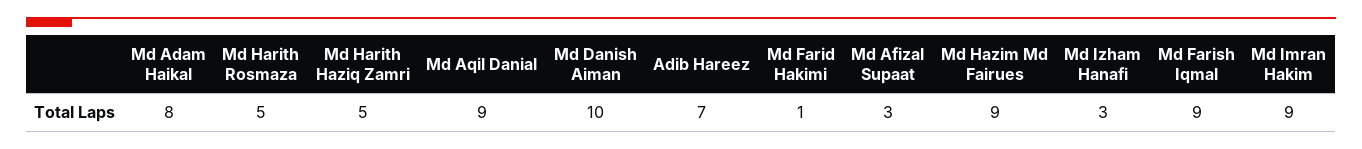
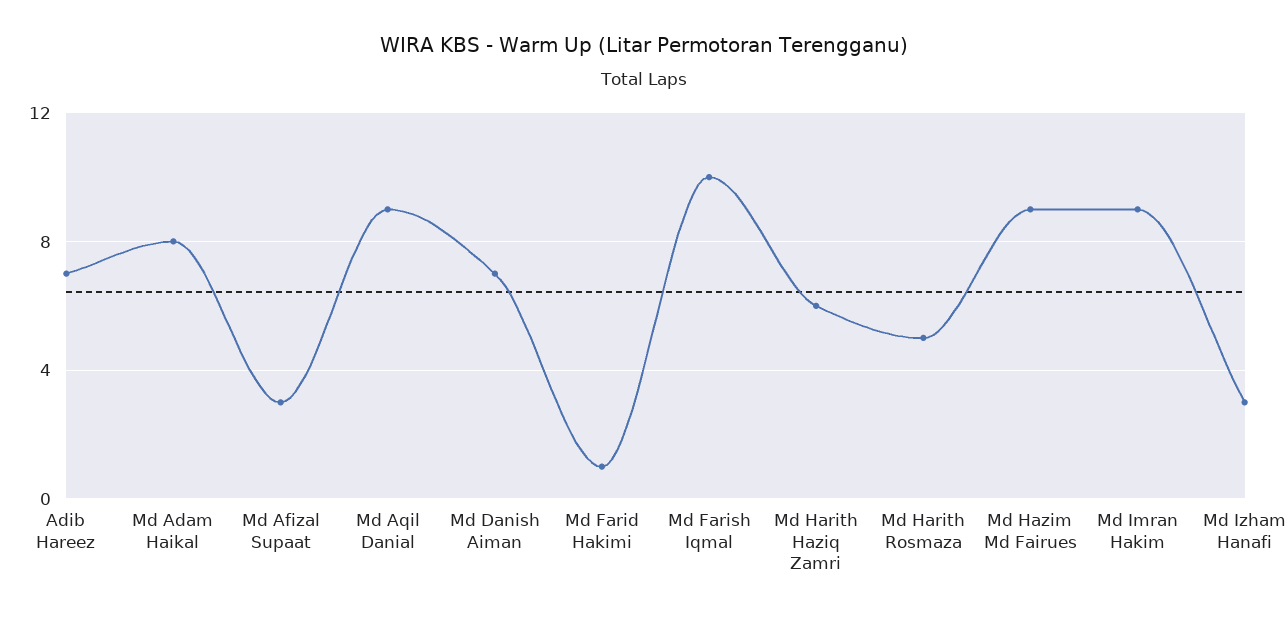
  {
    "Md Adam Haikal": 8,
    "Md Harith Rosmaza": 5,
-   "Md Harith Haziq Zamri": 5,
+   "Md Harith Haziq Zamri": 6,
    "Md Aqil Danial": 9,
-   "Md Danish Aiman": 10,
+   "Md Danish Aiman": 7,
    "Adib Hareez": 7,
    "Md Farid Hakimi": 1,
    "Md Afizal Supaat": 3,
    "Md Hazim Md Fairues": 9,
    "Md Izham Hanafi": 3,
-   "Md Farish Iqmal": 9,
+   "Md Farish Iqmal": 10,
    "Md Imran Hakim": 9
  }

